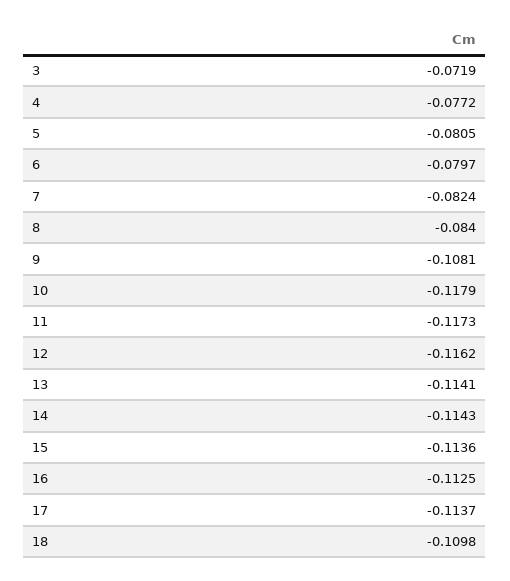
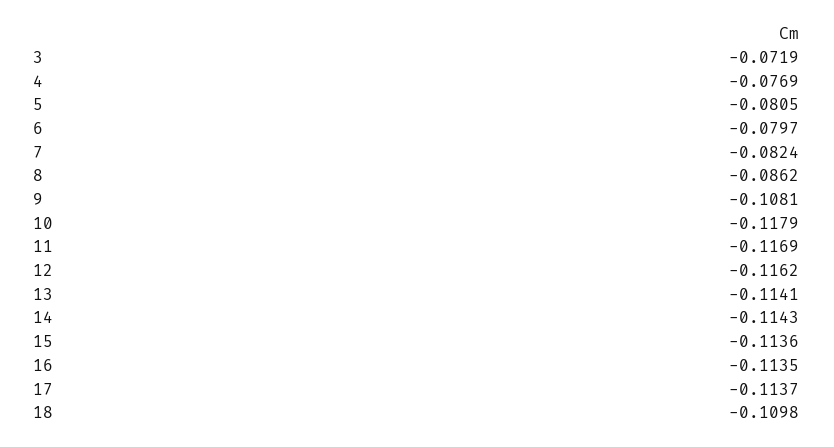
  {
    "3": -0.0719,
-   "4": -0.0772,
+   "4": -0.0769,
    "5": -0.0805,
    "6": -0.0797,
    "7": -0.0824,
-   "8": -0.084,
+   "8": -0.0862,
    "9": -0.1081,
    "10": -0.1179,
-   "11": -0.1173,
+   "11": -0.1169,
    "12": -0.1162,
    "13": -0.1141,
    "14": -0.1143,
    "15": -0.1136,
-   "16": -0.1125,
+   "16": -0.1135,
    "17": -0.1137,
    "18": -0.1098
  }

